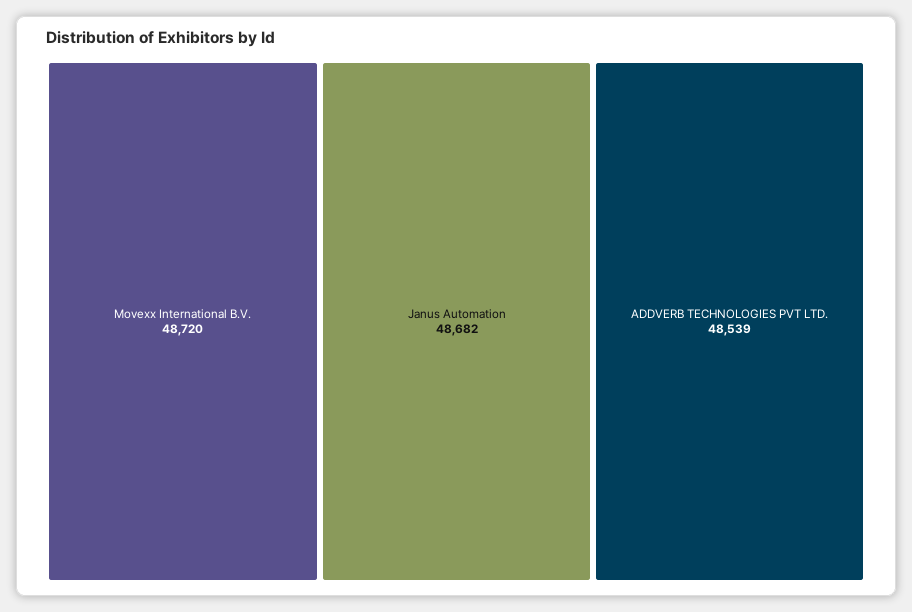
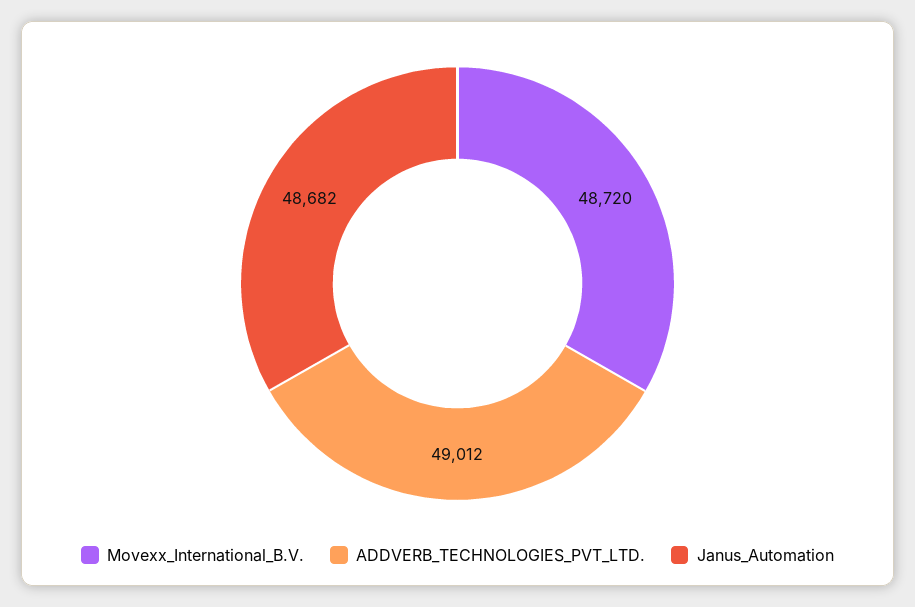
  {
    "Movexx International B.V.": 48720,
    "Janus Automation": 48682,
-   "ADDVERB TECHNOLOGIES PVT LTD.": 48539
+   "ADDVERB TECHNOLOGIES PVT LTD.": 49012
  }

